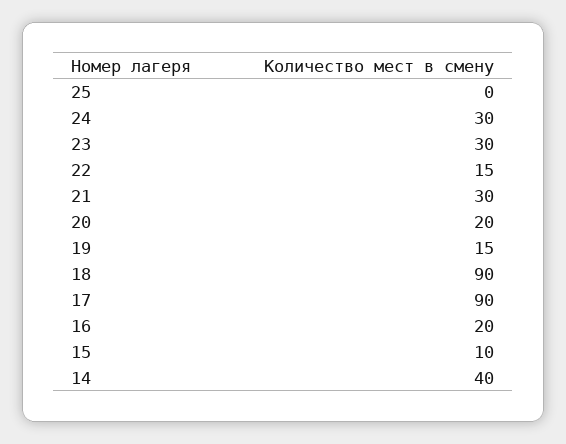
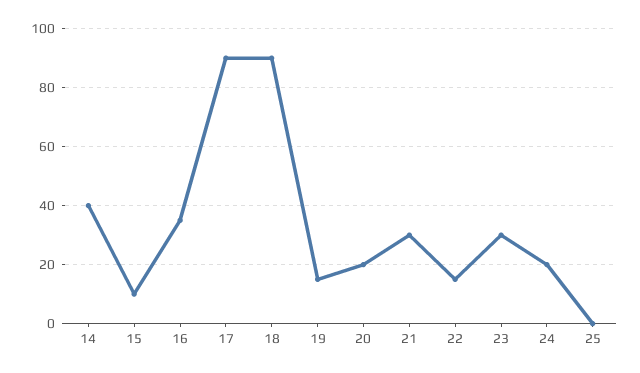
  {
    "25": 0,
-   "24": 30,
+   "24": 20,
    "23": 30,
    "22": 15,
    "21": 30,
    "20": 20,
    "19": 15,
    "18": 90,
    "17": 90,
-   "16": 20,
+   "16": 35,
    "15": 10,
    "14": 40
  }

